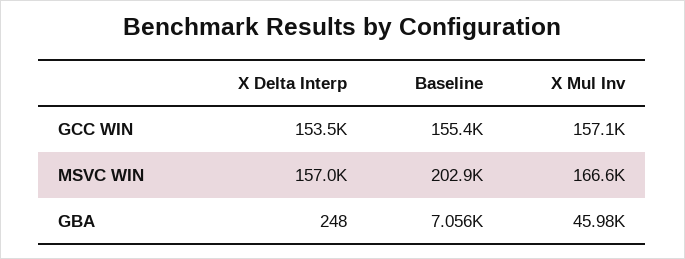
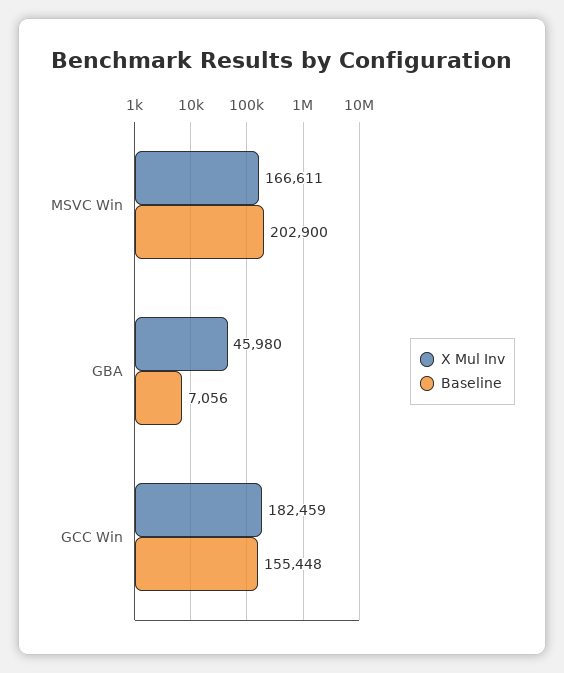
  {
-   "X Delta Interp": {
-     "GCC WIN": 153500,
-     "MSVC WIN": 157000,
-     "GBA": 248
-   },
    "Baseline": {
      "GCC WIN": 155448,
      "MSVC WIN": 202900,
      "GBA": 7056
    },
    "X Mul Inv": {
-     "GCC WIN": 157100,
+     "GCC WIN": 182459,
      "MSVC WIN": 166611,
      "GBA": 45980
    }
  }

